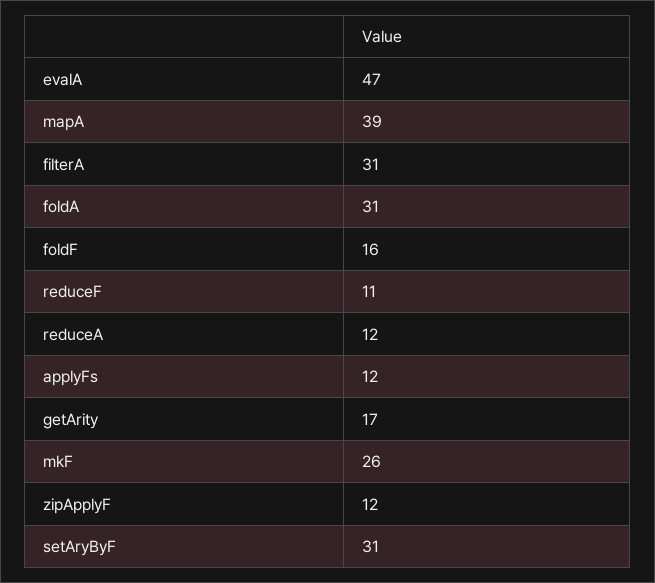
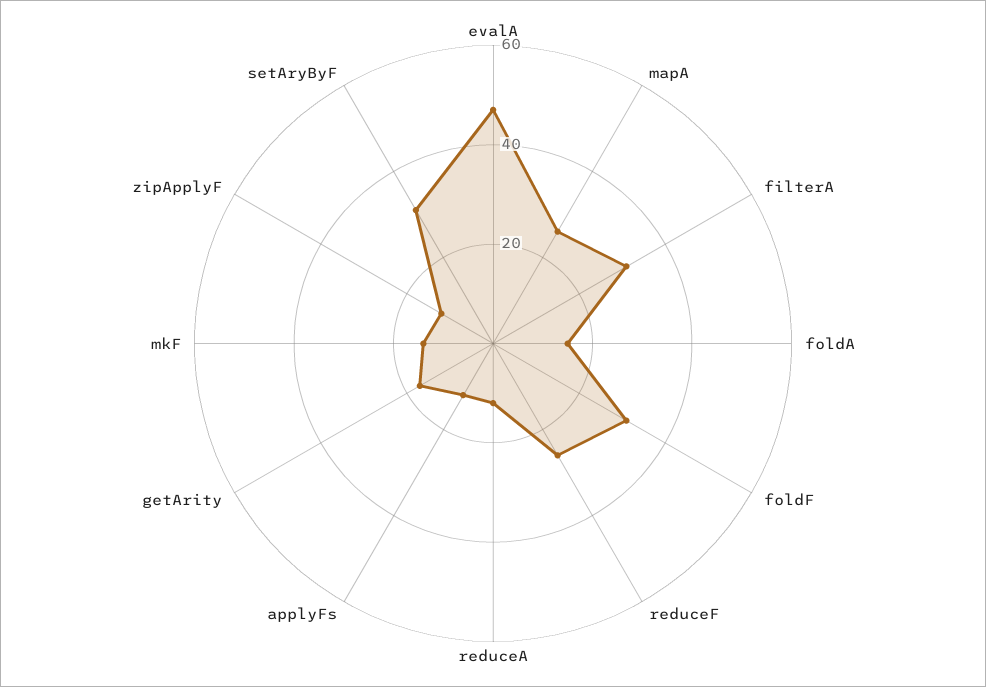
  {
    "evalA": 47,
-   "mapA": 39,
+   "mapA": 25,
    "filterA": 31,
-   "foldA": 31,
+   "foldA": 15,
-   "foldF": 16,
+   "foldF": 30,
-   "reduceF": 11,
+   "reduceF": 25,
    "reduceA": 12,
    "applyFs": 12,
    "getArity": 17,
-   "mkF": 26,
+   "mkF": 15,
    "zipApplyF": 12,
    "setAryByF": 31
  }

